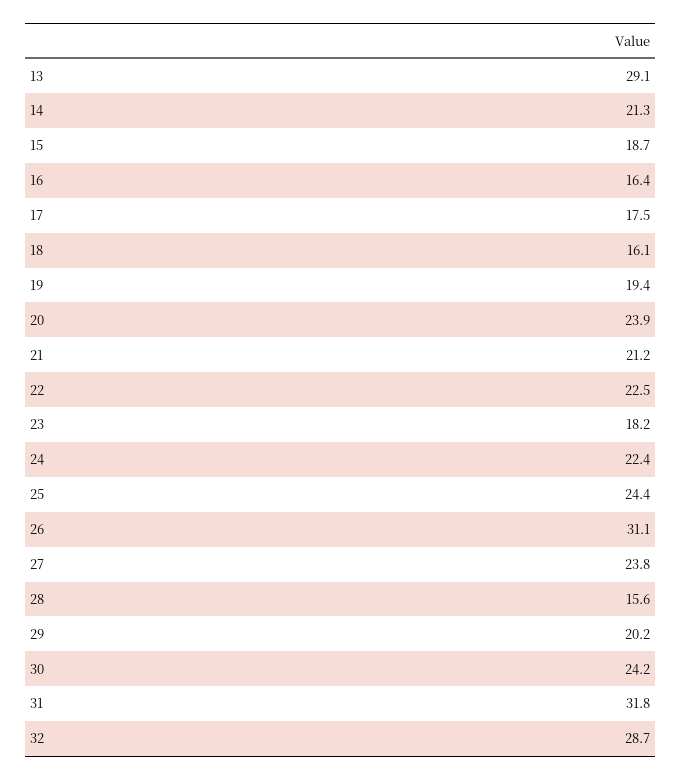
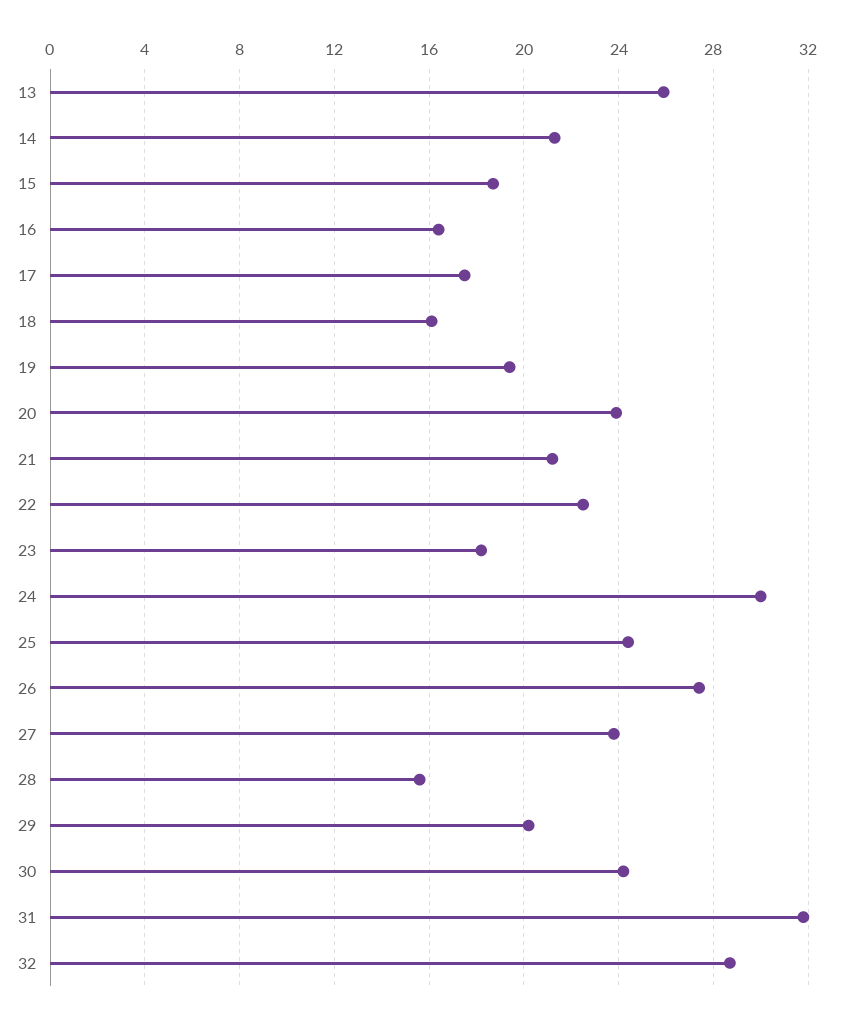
  {
-   "13": 29.1,
+   "13": 26,
    "14": 21.3,
    "15": 18.7,
    "16": 16.4,
    "17": 17.5,
    "18": 16.1,
    "19": 19.4,
    "20": 23.9,
    "21": 21.2,
    "22": 22.5,
    "23": 18.2,
-   "24": 22.4,
+   "24": 30,
    "25": 24.4,
-   "26": 31.1,
+   "26": 27.5,
    "27": 23.8,
    "28": 15.6,
    "29": 20.2,
    "30": 24.2,
    "31": 31.8,
    "32": 28.7
  }

